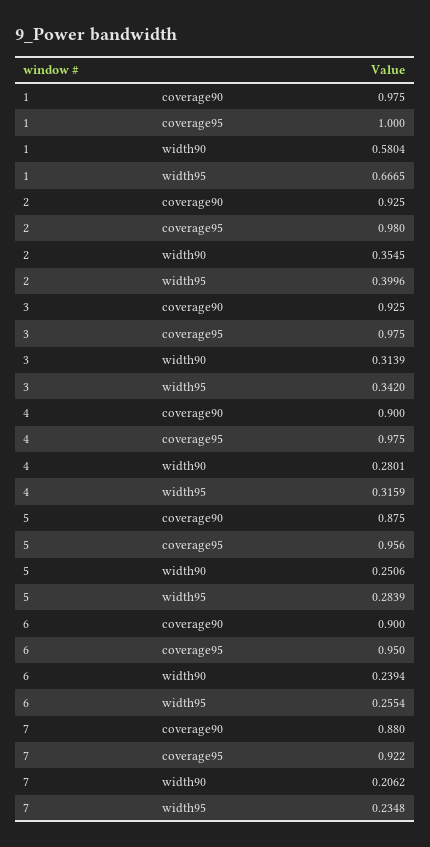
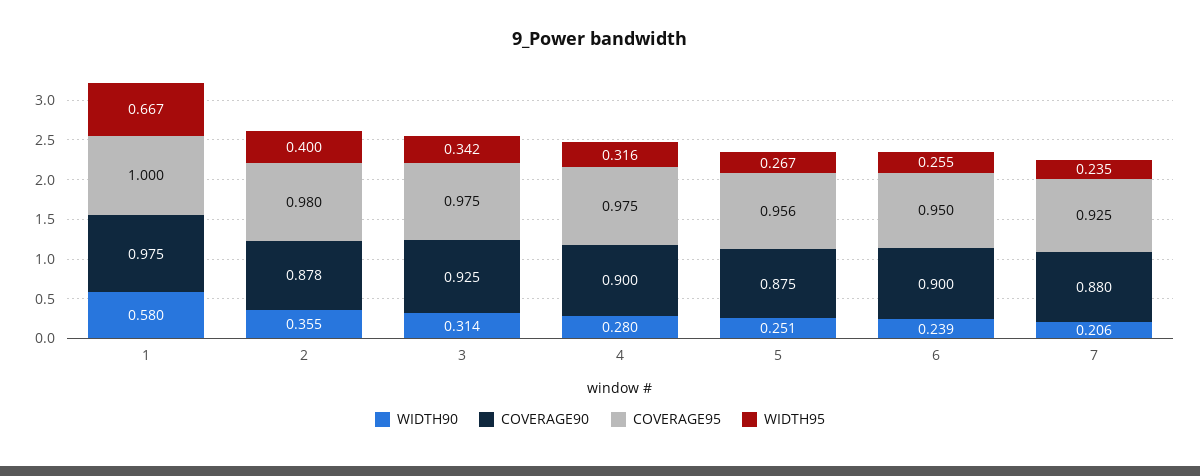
  {
    "coverage90": {
      "1": 0.975,
-     "2": 0.925,
+     "2": 0.878,
      "3": 0.925,
      "4": 0.9,
      "5": 0.875,
      "6": 0.9,
      "7": 0.88
    },
    "coverage95": {
      "1": 1,
      "2": 0.98,
      "3": 0.975,
      "4": 0.975,
      "5": 0.956,
      "6": 0.95,
-     "7": 0.922
+     "7": 0.925
    },
    "width90": {
      "1": 0.5804,
      "2": 0.3545,
      "3": 0.3139,
      "4": 0.2801,
      "5": 0.2506,
      "6": 0.2394,
      "7": 0.2062
    },
    "width95": {
      "1": 0.6665,
      "2": 0.3996,
      "3": 0.342,
      "4": 0.3159,
-     "5": 0.2839,
+     "5": 0.267,
      "6": 0.2554,
      "7": 0.2348
    }
  }

